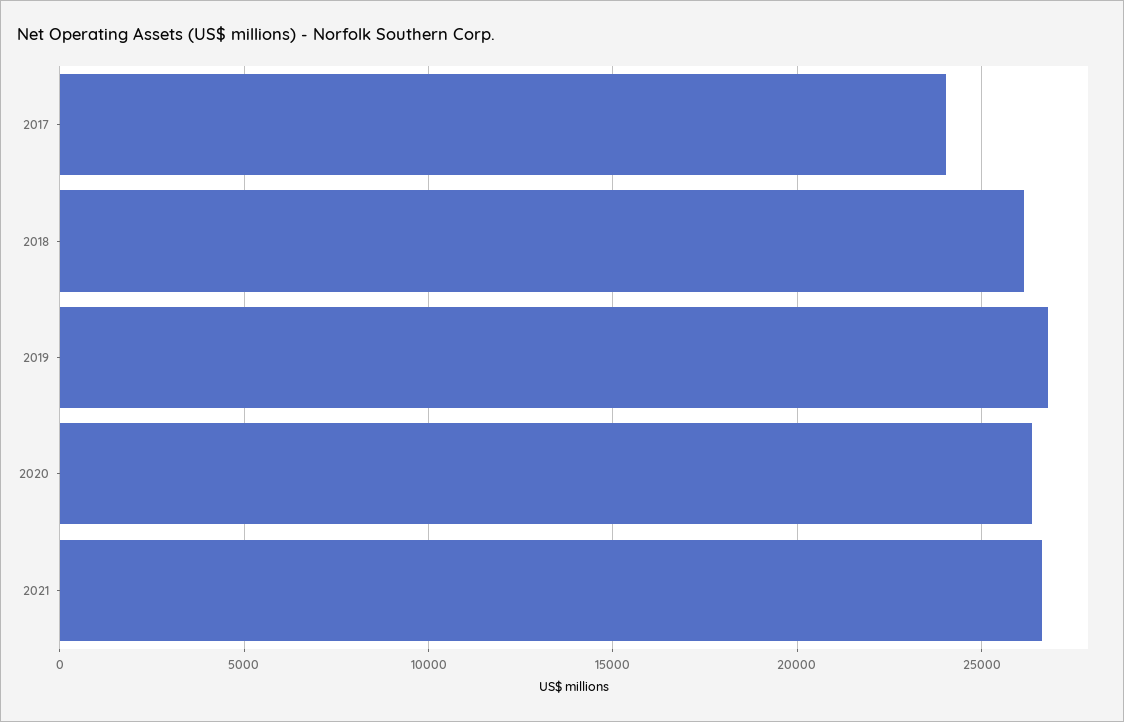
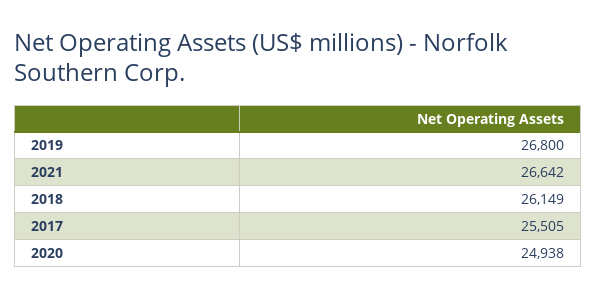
  {
-   "2017": 24000,
+   "2017": 25505,
    "2018": 26149,
    "2019": 26800,
-   "2020": 26500,
+   "2020": 24938,
    "2021": 26642
  }

